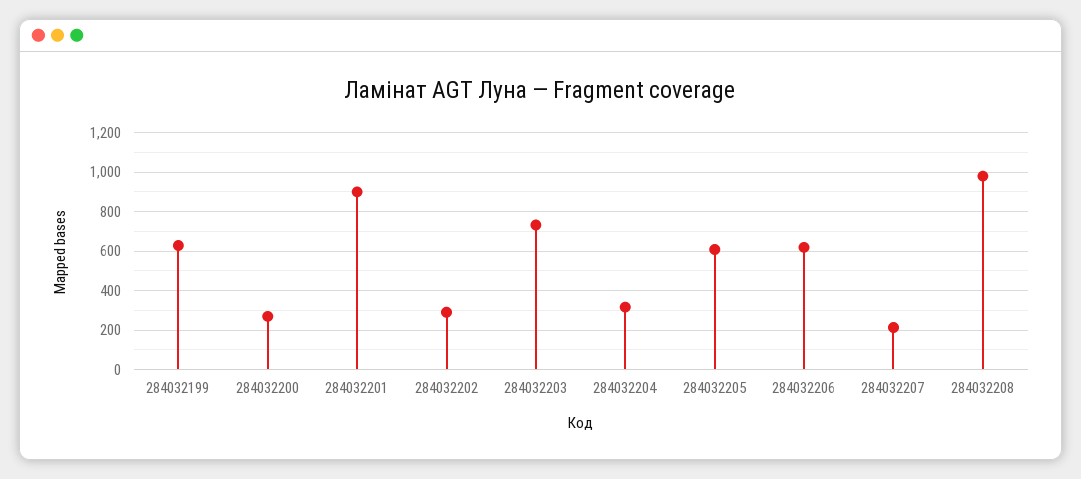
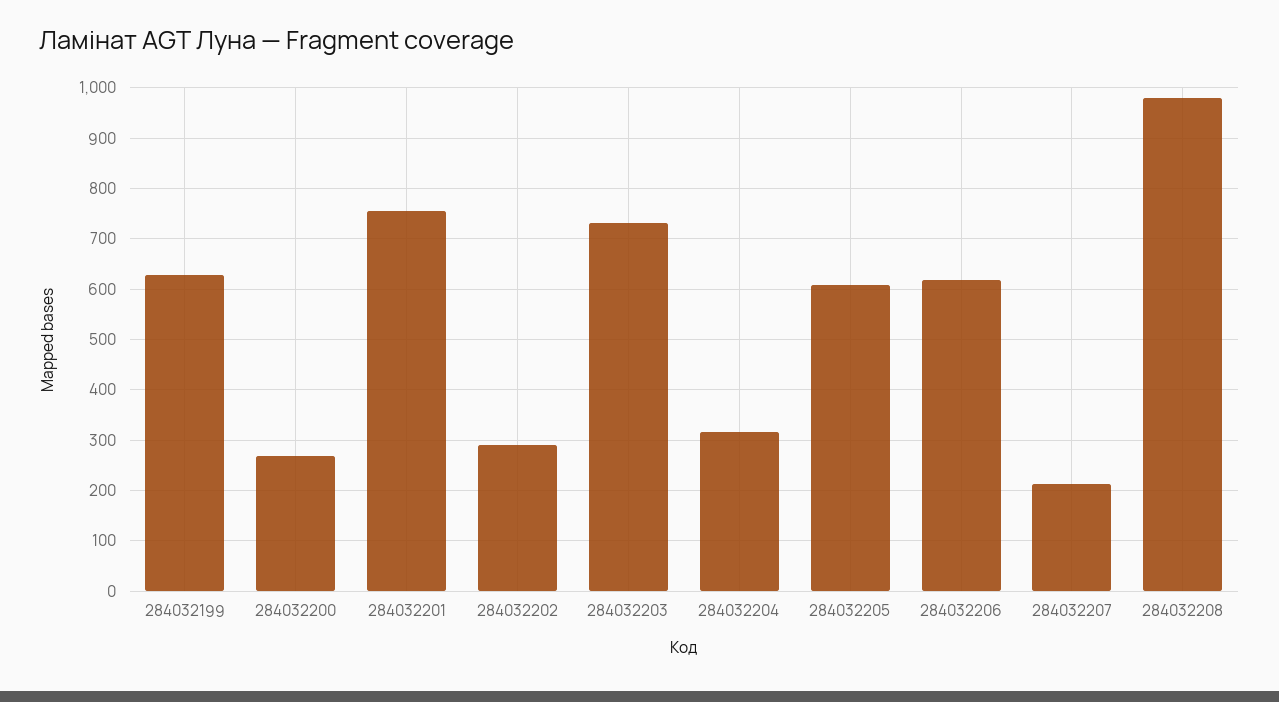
  {
    "284032199": 620,
    "284032200": 260,
-   "284032201": 900,
+   "284032201": 760,
    "284032202": 300,
    "284032203": 740,
    "284032204": 320,
    "284032205": 600,
    "284032206": 620,
    "284032207": 220,
    "284032208": 980
  }

